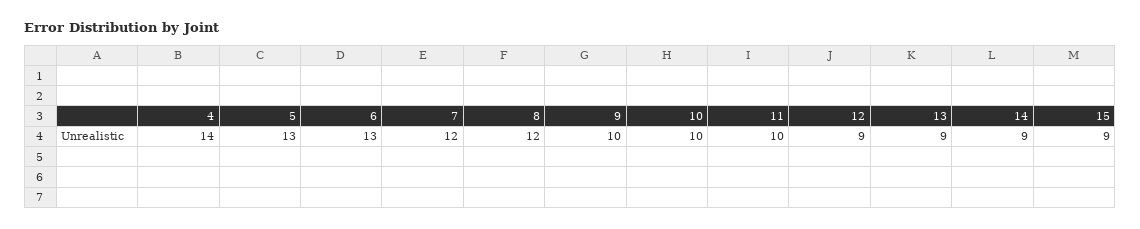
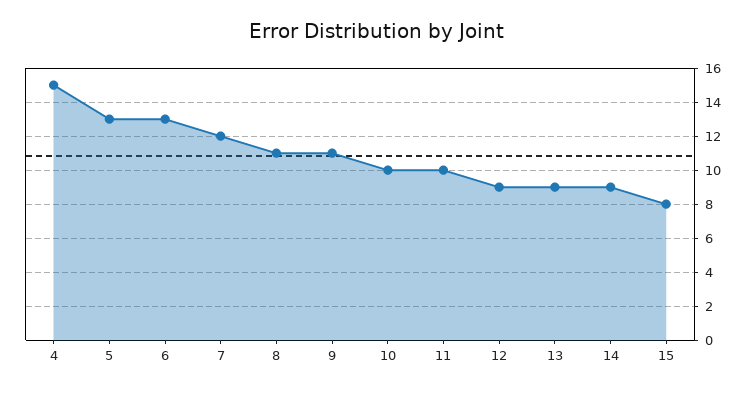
  {
-   "4": 14,
+   "4": 15,
    "5": 13,
    "6": 13,
    "7": 12,
-   "8": 12,
+   "8": 11,
-   "9": 10,
+   "9": 11,
    "10": 10,
    "11": 10,
    "12": 9,
    "13": 9,
    "14": 9,
-   "15": 9
+   "15": 8
  }

